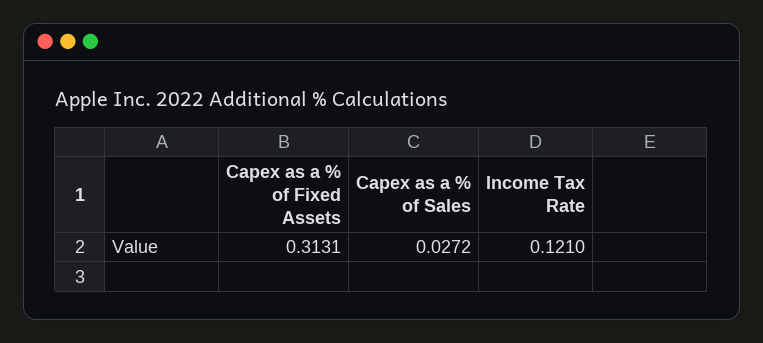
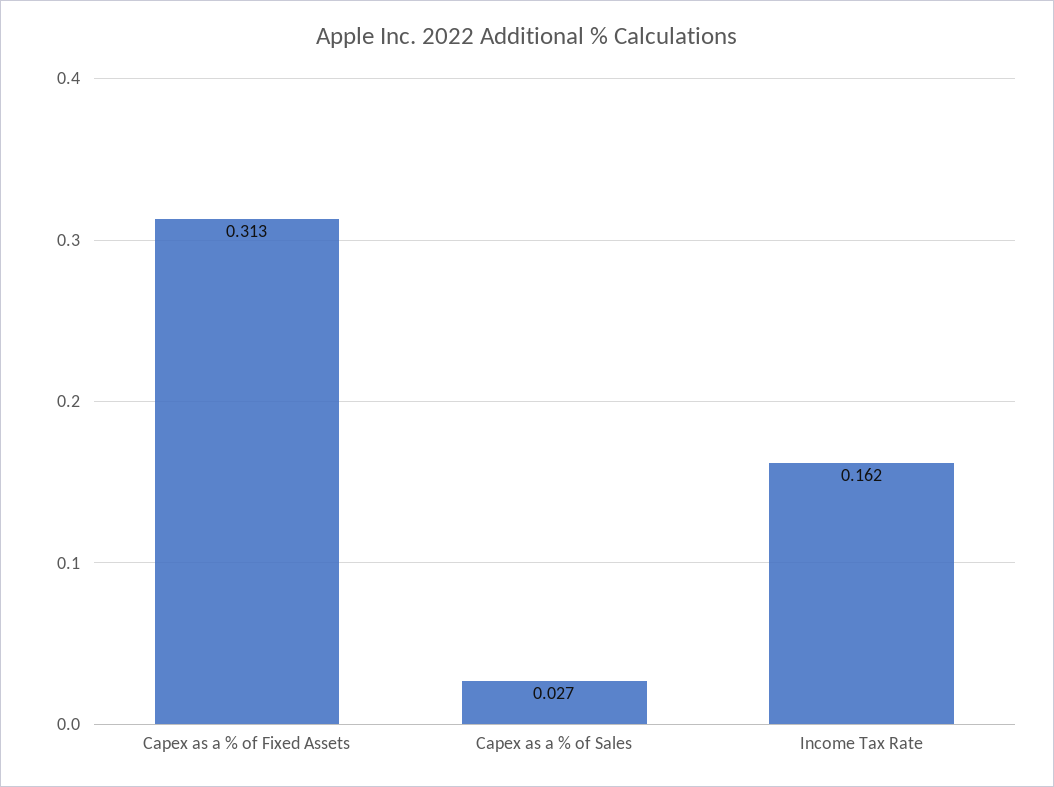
  {
    "Capex as a % of Fixed Assets": 0.3131,
    "Capex as a % of Sales": 0.0272,
-   "Income Tax Rate": 0.121
+   "Income Tax Rate": 0.162
  }

